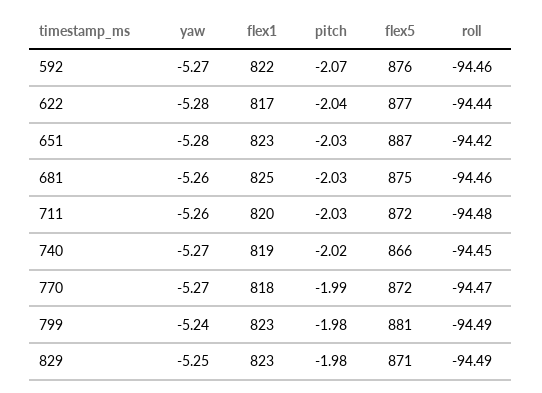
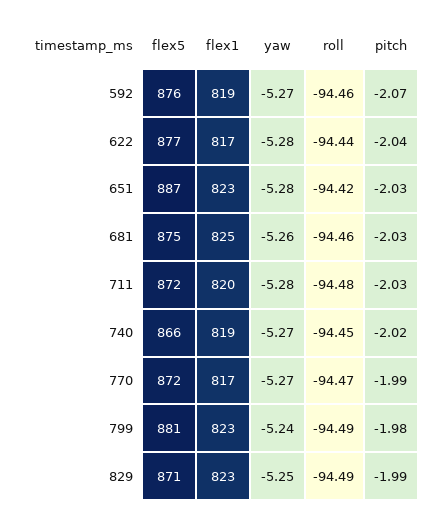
  {
    "yaw": {
      "592": -5.27,
      "622": -5.28,
      "651": -5.28,
      "681": -5.26,
-     "711": -5.26,
+     "711": -5.28,
      "740": -5.27,
      "770": -5.27,
      "799": -5.24,
      "829": -5.25
    },
    "flex1": {
-     "592": 822,
+     "592": 819,
      "622": 817,
      "651": 823,
      "681": 825,
      "711": 820,
      "740": 819,
-     "770": 818,
+     "770": 817,
      "799": 823,
      "829": 823
    },
    "pitch": {
      "592": -2.07,
      "622": -2.04,
      "651": -2.03,
      "681": -2.03,
      "711": -2.03,
      "740": -2.02,
      "770": -1.99,
      "799": -1.98,
-     "829": -1.98
+     "829": -1.99
    },
    "flex5": {
      "592": 876,
      "622": 877,
      "651": 887,
      "681": 875,
      "711": 872,
      "740": 866,
      "770": 872,
      "799": 881,
      "829": 871
    },
    "roll": {
      "592": -94.46,
      "622": -94.44,
      "651": -94.42,
      "681": -94.46,
      "711": -94.48,
      "740": -94.45,
      "770": -94.47,
      "799": -94.49,
      "829": -94.49
    }
  }

